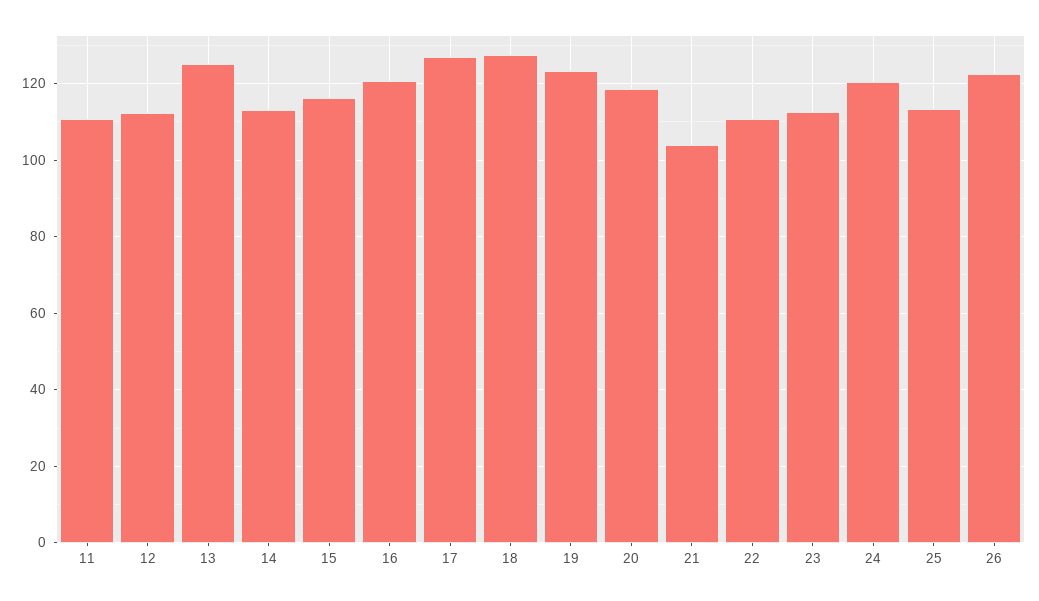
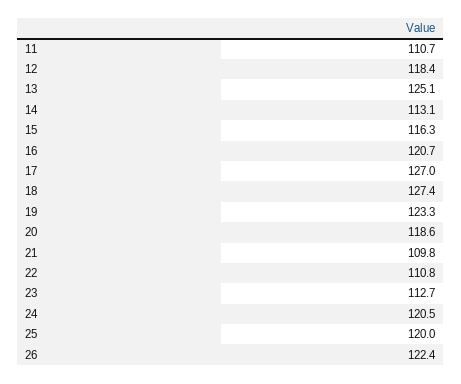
  {
    "11": 110.7,
-   "12": 112,
+   "12": 118.4,
    "13": 125.1,
    "14": 113.1,
    "15": 116.3,
    "16": 120.7,
    "17": 127,
    "18": 127.4,
    "19": 123.3,
    "20": 118.6,
-   "21": 104,
+   "21": 109.8,
    "22": 110.8,
    "23": 112.7,
    "24": 120.5,
-   "25": 114,
+   "25": 120,
    "26": 122.4
  }

